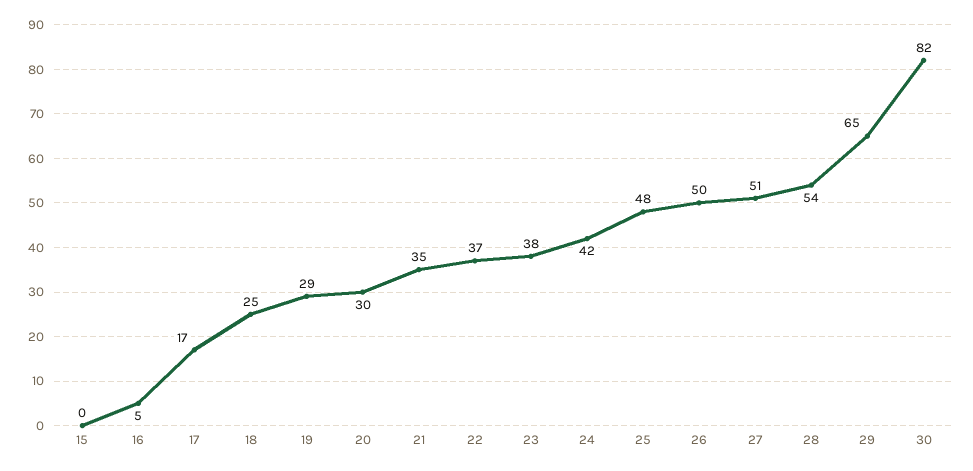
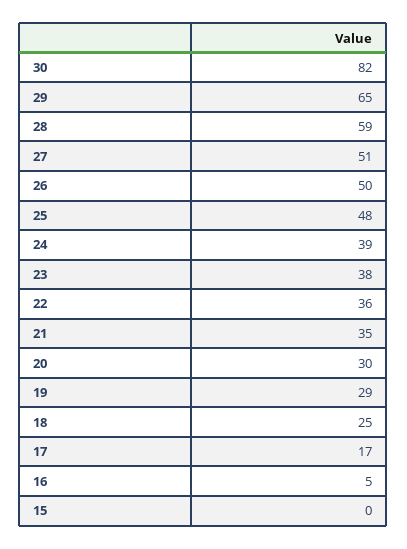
  {
    "15": 0,
    "16": 5,
    "17": 17,
    "18": 25,
    "19": 29,
    "20": 30,
    "21": 35,
-   "22": 37,
+   "22": 36,
    "23": 38,
-   "24": 42,
+   "24": 39,
    "25": 48,
    "26": 50,
    "27": 51,
-   "28": 54,
+   "28": 59,
    "29": 65,
    "30": 82
  }

